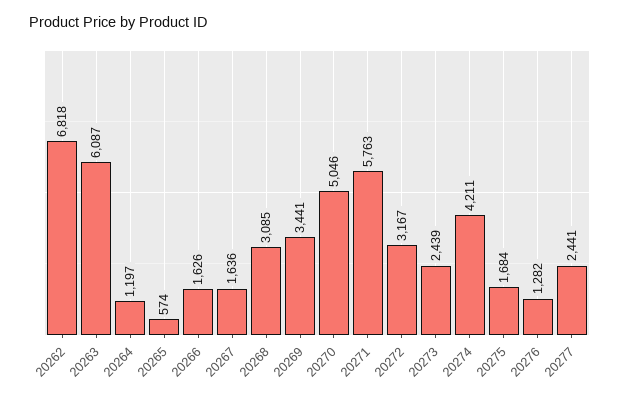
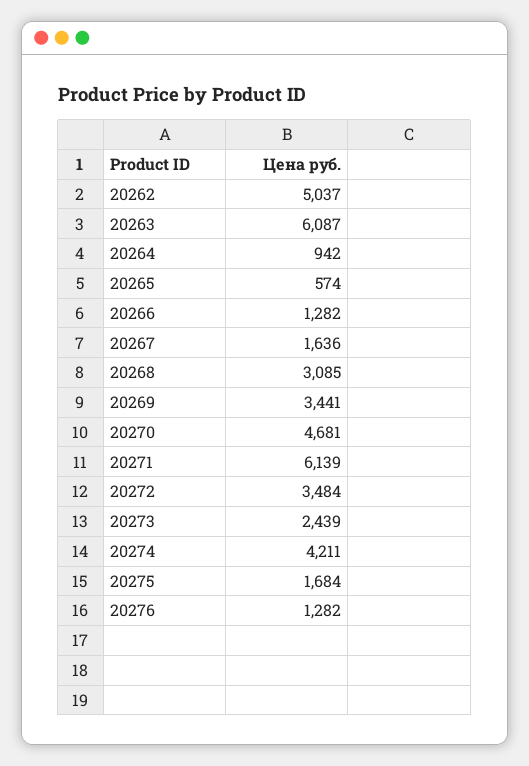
  {
-   "20262": 6818,
+   "20262": 5037,
    "20263": 6087,
-   "20264": 1197,
+   "20264": 942,
    "20265": 574,
-   "20266": 1626,
+   "20266": 1282,
    "20267": 1636,
    "20268": 3085,
    "20269": 3441,
-   "20270": 5046,
+   "20270": 4681,
-   "20271": 5763,
+   "20271": 6139,
-   "20272": 3167,
+   "20272": 3484,
    "20273": 2439,
    "20274": 4211,
    "20275": 1684,
-   "20276": 1282,
+   "20276": 1282
-   "20277": 2441
  }

